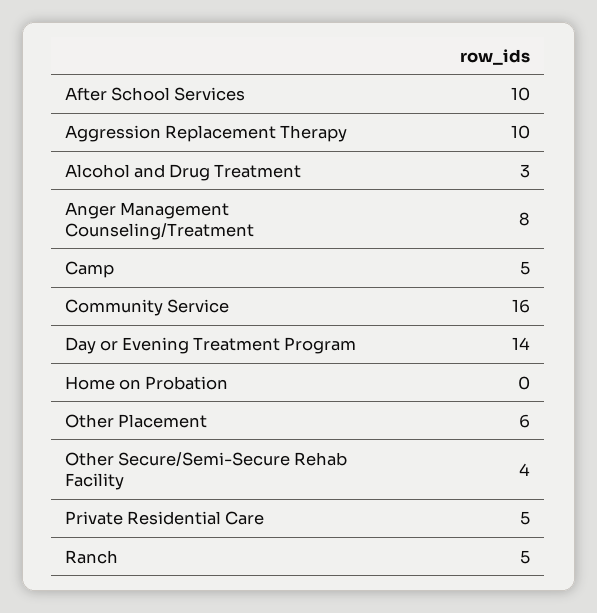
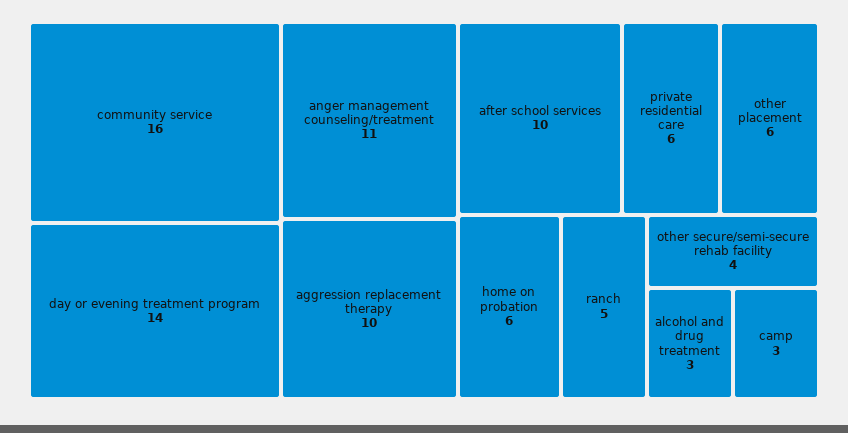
  {
    "After School Services": 10,
    "Aggression Replacement Therapy": 10,
    "Alcohol and Drug Treatment": 3,
-   "Anger Management Counseling/Treatment": 8,
+   "Anger Management Counseling/Treatment": 11,
-   "Camp": 5,
+   "Camp": 3,
    "Community Service": 16,
    "Day or Evening Treatment Program": 14,
-   "Home on Probation": 0,
+   "Home on Probation": 6,
    "Other Placement": 6,
    "Other Secure/Semi-Secure Rehab Facility": 4,
-   "Private Residential Care": 5,
+   "Private Residential Care": 6,
    "Ranch": 5
  }

